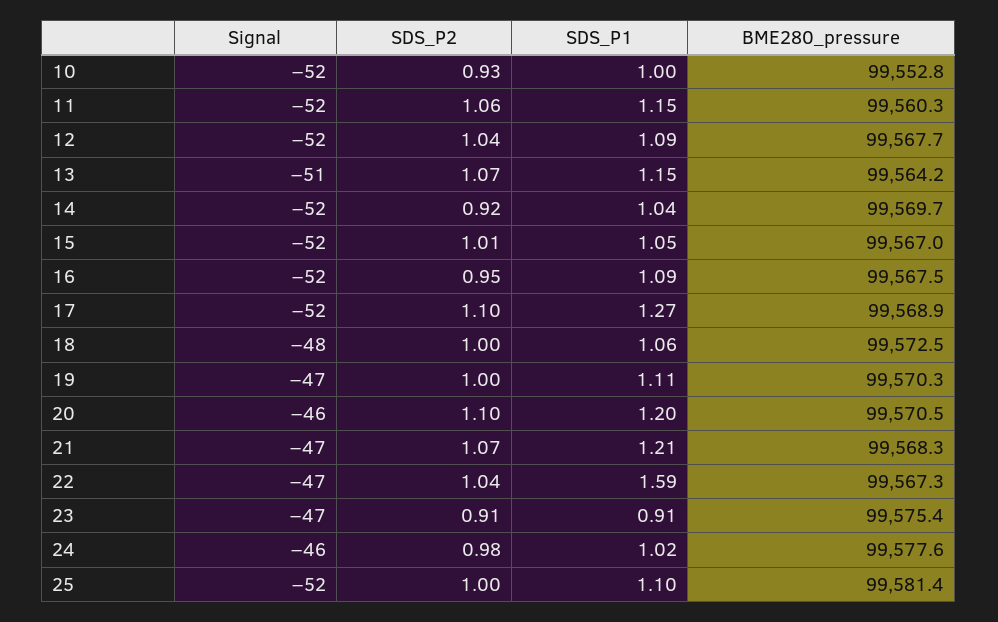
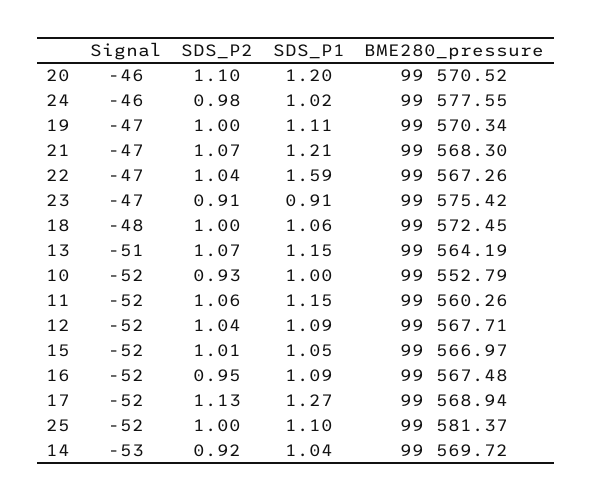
  {
    "Signal": {
      "10": -52,
      "11": -52,
      "12": -52,
      "13": -51,
-     "14": -52,
+     "14": -53,
      "15": -52,
      "16": -52,
      "17": -52,
      "18": -48,
      "19": -47,
      "20": -46,
      "21": -47,
      "22": -47,
      "23": -47,
      "24": -46,
      "25": -52
    },
    "SDS_P2": {
      "10": 0.93,
      "11": 1.06,
      "12": 1.04,
      "13": 1.07,
      "14": 0.92,
      "15": 1.01,
      "16": 0.95,
-     "17": 1.1,
+     "17": 1.13,
      "18": 1,
      "19": 1,
      "20": 1.1,
      "21": 1.07,
      "22": 1.04,
      "23": 0.91,
      "24": 0.98,
      "25": 1
    },
    "SDS_P1": {
      "10": 1,
      "11": 1.15,
      "12": 1.09,
      "13": 1.15,
      "14": 1.04,
      "15": 1.05,
      "16": 1.09,
      "17": 1.27,
      "18": 1.06,
      "19": 1.11,
      "20": 1.2,
      "21": 1.21,
      "22": 1.59,
      "23": 0.91,
      "24": 1.02,
      "25": 1.1
    },
    "BME280_pressure": {
      "10": 99552.79,
      "11": 99560.26,
      "12": 99567.71,
      "13": 99564.19,
      "14": 99569.72,
      "15": 99566.97,
      "16": 99567.48,
      "17": 99568.94,
      "18": 99572.45,
      "19": 99570.34,
      "20": 99570.52,
      "21": 99568.3,
      "22": 99567.26,
      "23": 99575.42,
      "24": 99577.55,
      "25": 99581.37
    }
  }

